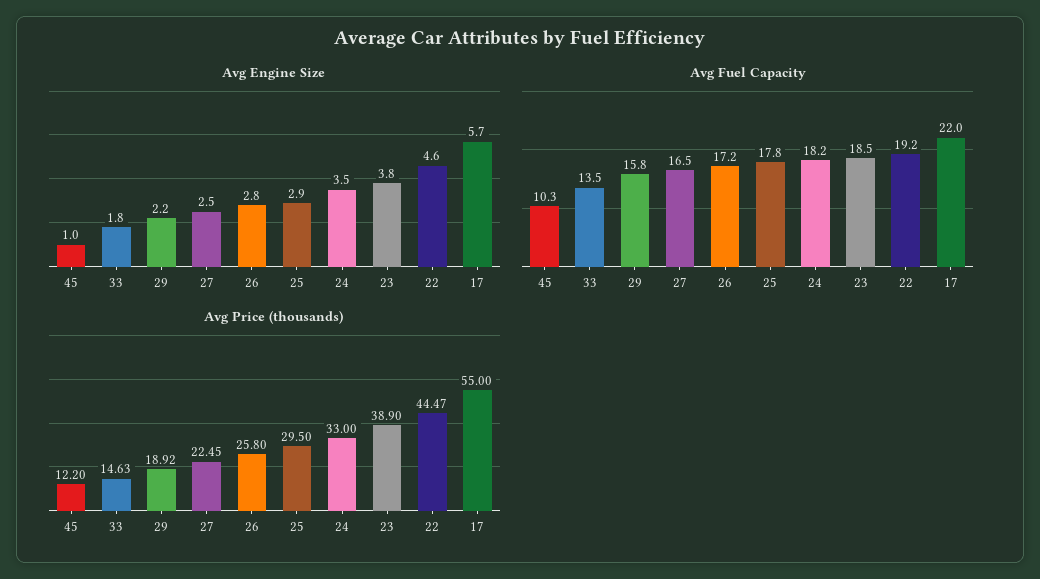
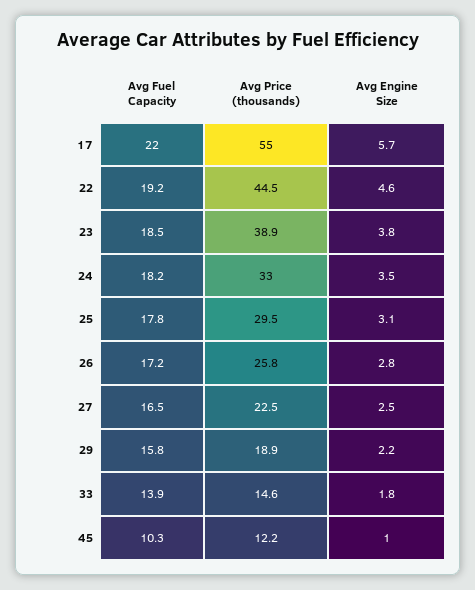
  {
    "Avg Engine Size": {
      "45": 1,
      "33": 1.8,
      "29": 2.2,
      "27": 2.5,
      "26": 2.8,
-     "25": 2.9,
+     "25": 3.1,
      "24": 3.5,
      "23": 3.8,
      "22": 4.6,
      "17": 5.7
    },
    "Avg Fuel Capacity": {
      "45": 10.3,
-     "33": 13.5,
+     "33": 13.9,
      "29": 15.8,
      "27": 16.5,
      "26": 17.2,
      "25": 17.8,
      "24": 18.2,
      "23": 18.5,
      "22": 19.2,
      "17": 22
    },
    "Avg Price (thousands)": {
      "45": 12.2,
      "33": 14.63,
      "29": 18.92,
      "27": 22.45,
      "26": 25.8,
      "25": 29.5,
      "24": 33,
      "23": 38.9,
      "22": 44.47,
      "17": 55
    }
  }

